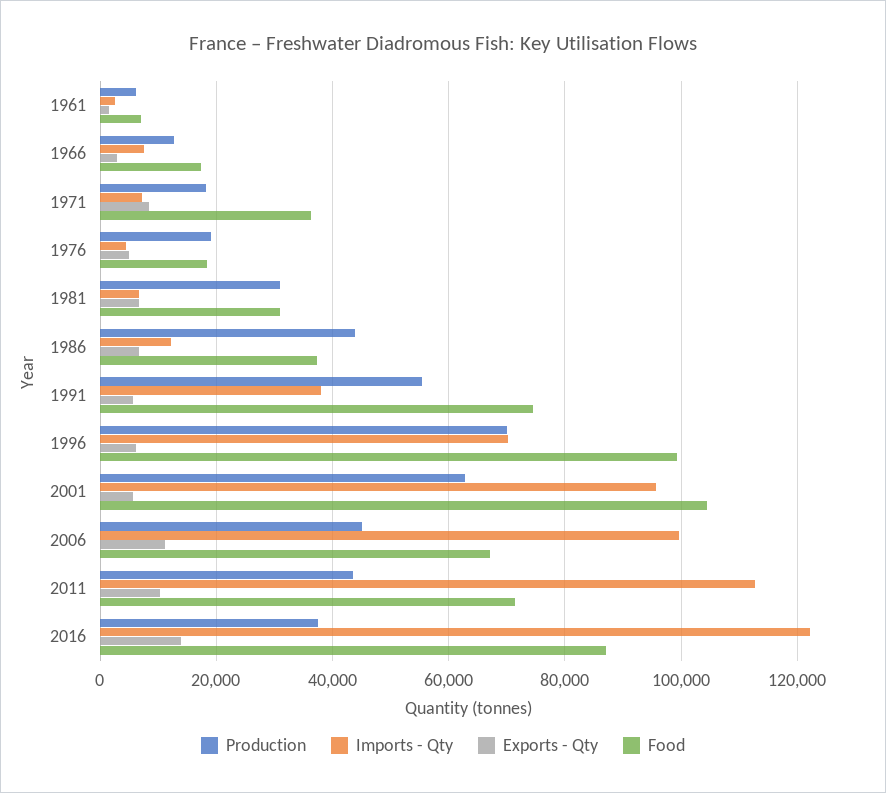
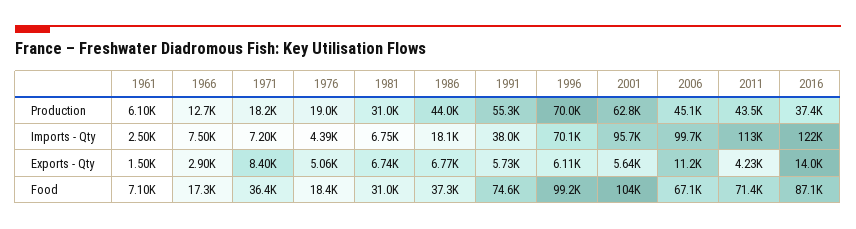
  {
    "Production": {
      "1961": 6100,
      "1966": 12700,
      "1971": 18200,
      "1976": 19000,
      "1981": 31000,
      "1986": 44000,
      "1991": 55300,
      "1996": 70000,
      "2001": 62800,
      "2006": 45100,
      "2011": 43500,
      "2016": 37400
    },
    "Imports - Qty": {
      "1961": 2500,
      "1966": 7500,
      "1971": 7200,
      "1976": 4390,
      "1981": 6750,
-     "1986": 12000,
+     "1986": 18100,
      "1991": 38000,
      "1996": 70100,
      "2001": 95700,
      "2006": 99700,
      "2011": 113000,
      "2016": 122000
    },
    "Exports - Qty": {
      "1961": 1500,
      "1966": 2900,
      "1971": 8400,
      "1976": 5060,
      "1981": 6740,
      "1986": 6770,
      "1991": 5730,
      "1996": 6110,
      "2001": 5640,
      "2006": 11200,
-     "2011": 10000,
+     "2011": 4230,
      "2016": 14000
    },
    "Food": {
      "1961": 7100,
      "1966": 17300,
      "1971": 36400,
      "1976": 18400,
      "1981": 31000,
      "1986": 37300,
      "1991": 74600,
      "1996": 99200,
      "2001": 104000,
      "2006": 67100,
      "2011": 71400,
      "2016": 87100
    }
  }

